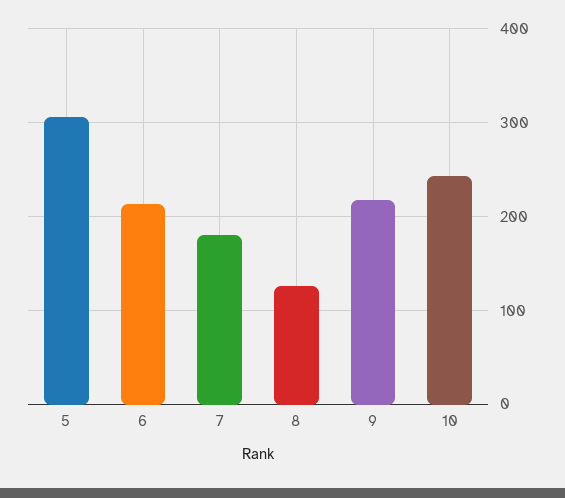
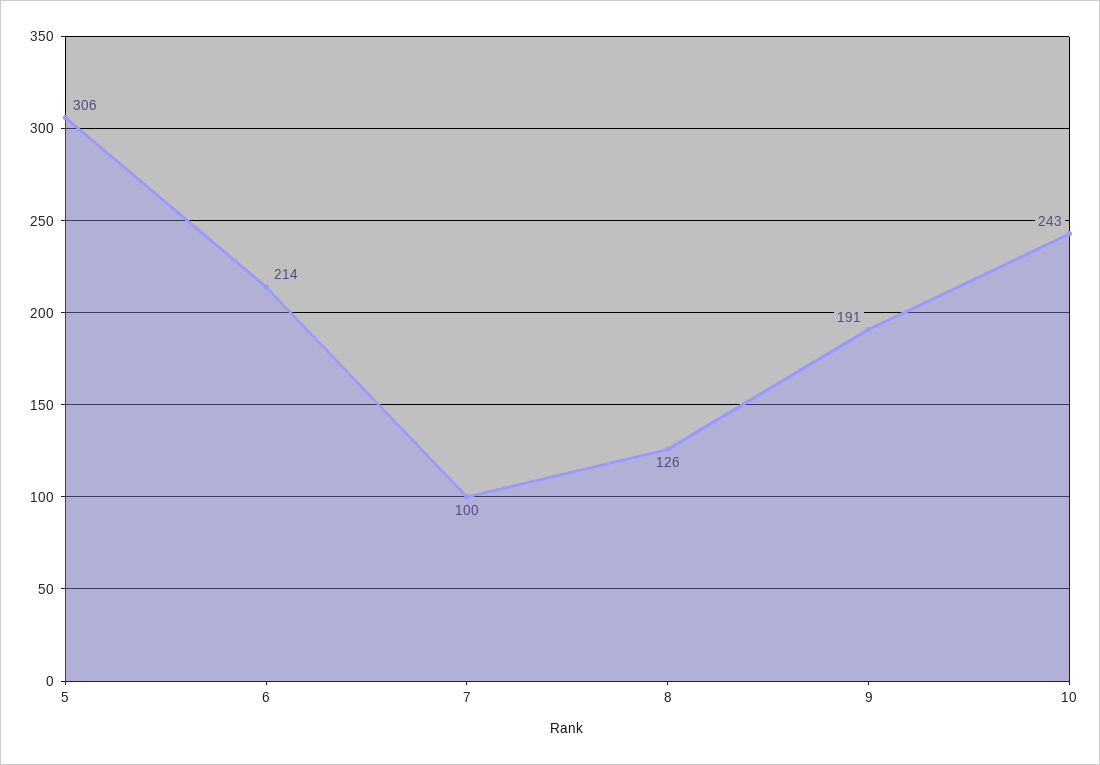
  {
    "5": 306,
    "6": 214,
-   "7": 180,
+   "7": 100,
    "8": 126,
-   "9": 220,
+   "9": 191,
    "10": 243
  }

